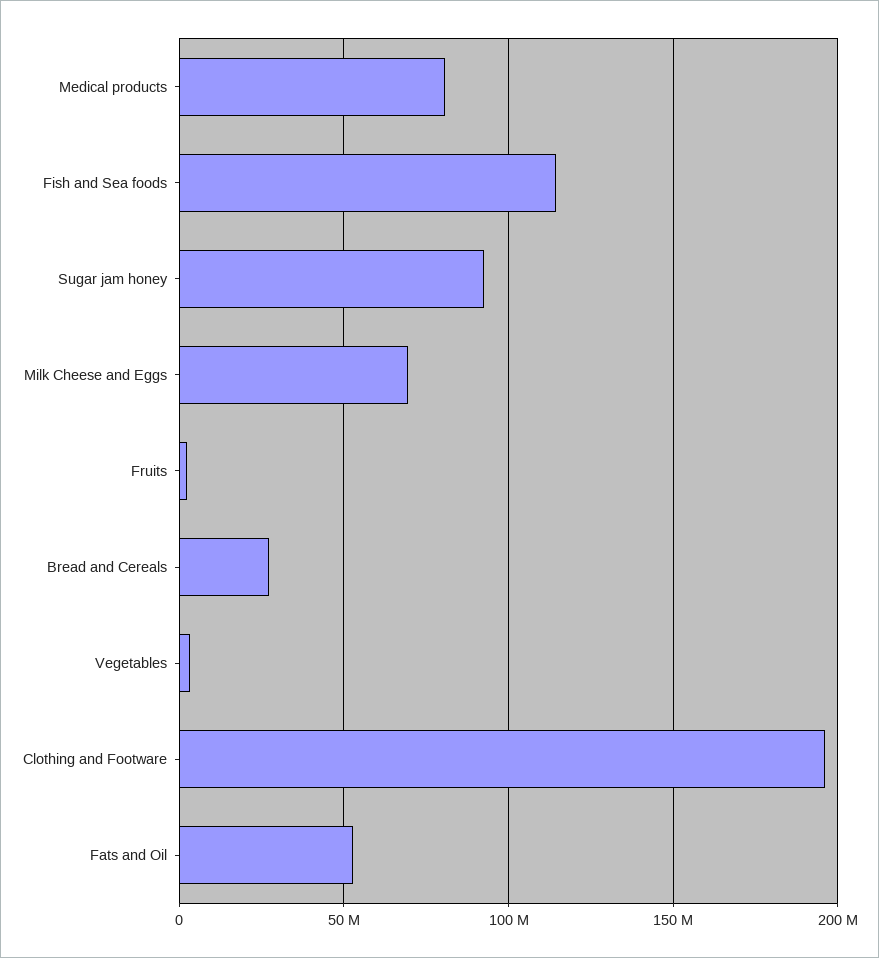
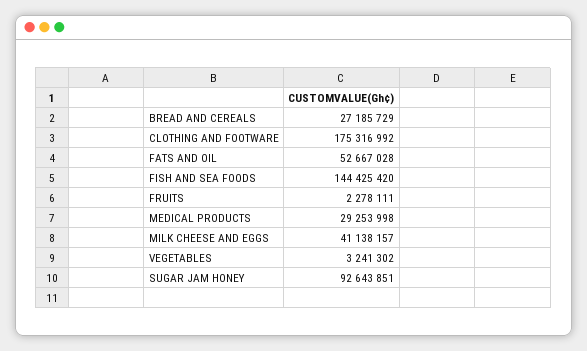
  {
-   "Medical products": 80000000,
+   "Medical products": 29253998,
-   "Fish and Sea foods": 115000000,
+   "Fish and Sea foods": 144425420,
    "Sugar jam honey": 92643851,
-   "Milk Cheese and Eggs": 70000000,
+   "Milk Cheese and Eggs": 41138157,
    "Fruits": 2278111,
    "Bread and Cereals": 27185729,
    "Vegetables": 3241302,
-   "Clothing and Footware": 195000000,
+   "Clothing and Footware": 175316992,
    "Fats and Oil": 52667028
  }

